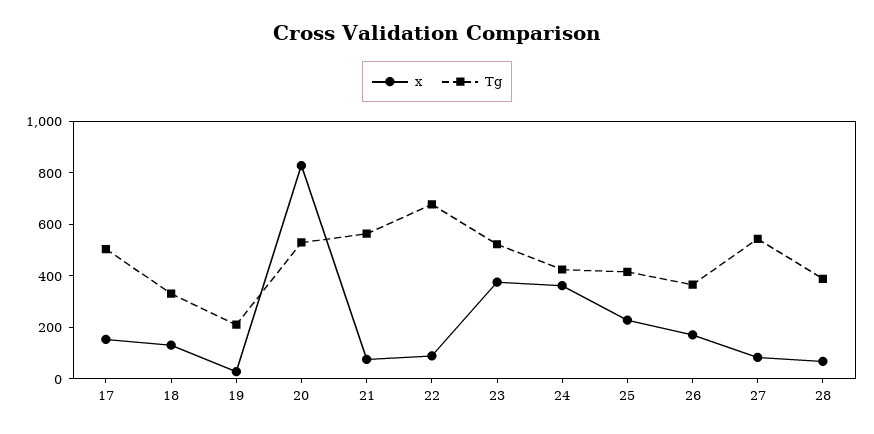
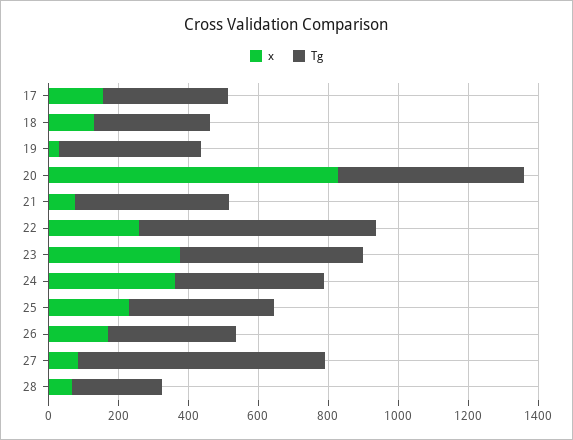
  {
    "x": {
      "17": 150,
      "18": 150,
      "19": 50,
      "20": 850,
      "21": 100,
-     "22": 100,
+     "22": 250,
      "23": 400,
      "24": 350,
      "25": 250,
      "26": 150,
      "27": 100,
      "28": 50
    },
    "Tg": {
-     "17": 500,
+     "17": 350,
      "18": 350,
-     "19": 200,
+     "19": 400,
      "20": 550,
-     "21": 550,
+     "21": 450,
      "22": 700,
      "23": 500,
      "24": 450,
      "25": 400,
      "26": 350,
-     "27": 550,
+     "27": 700,
-     "28": 400
+     "28": 250
    }
  }

